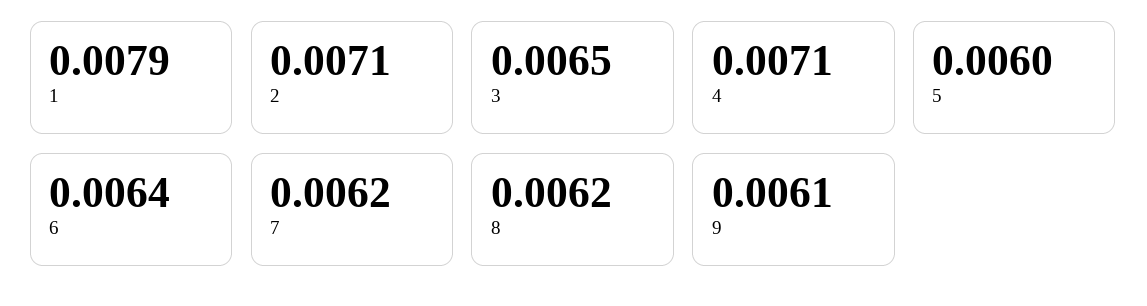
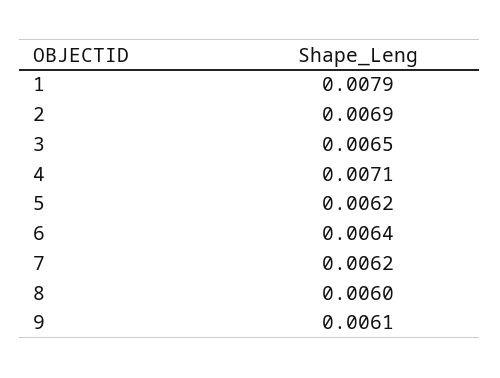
  {
    "1": 0.0079,
-   "2": 0.0071,
+   "2": 0.0069,
    "3": 0.0065,
    "4": 0.0071,
-   "5": 0.006,
+   "5": 0.0062,
    "6": 0.0064,
    "7": 0.0062,
-   "8": 0.0062,
+   "8": 0.006,
    "9": 0.0061
  }

